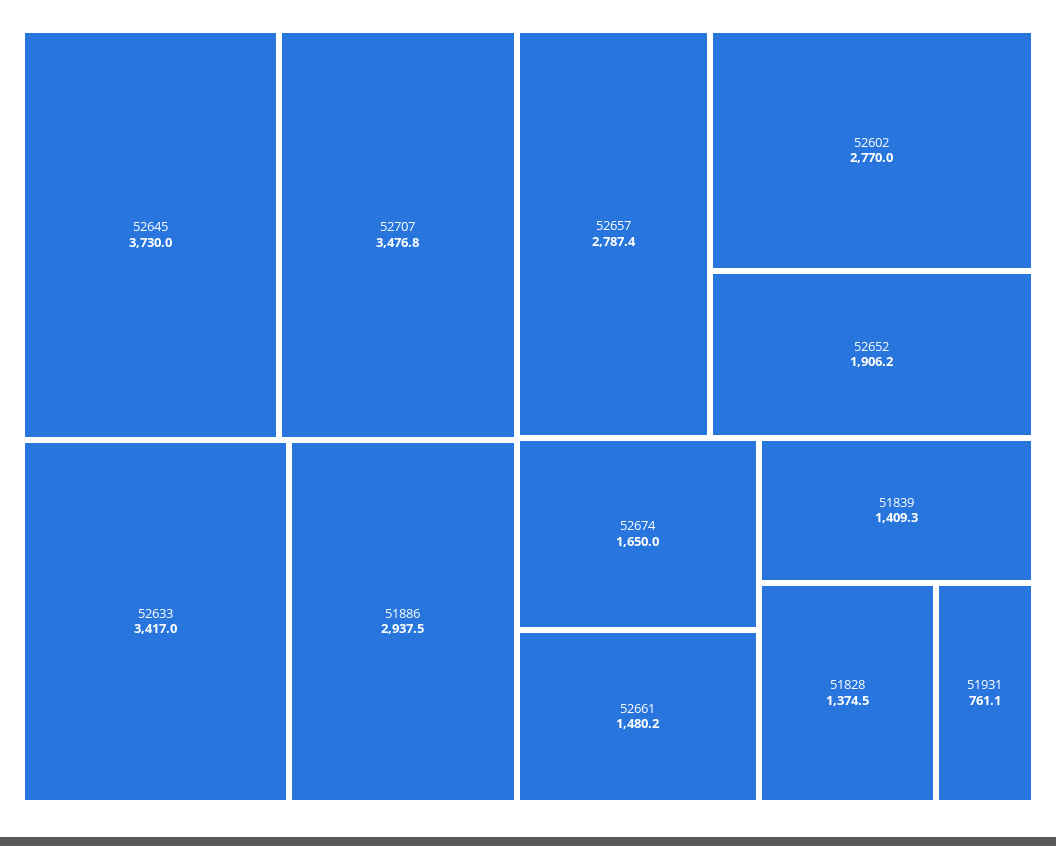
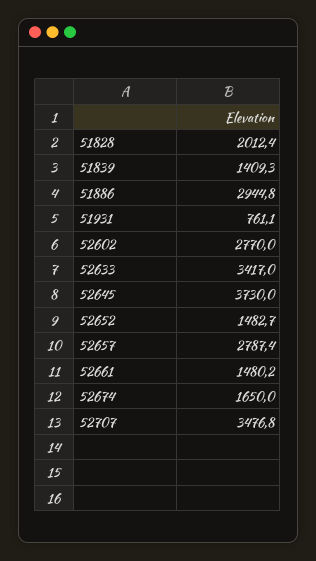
  {
    "52645": 3730,
    "52707": 3476.8,
    "52633": 3417,
-   "51886": 2937.5,
+   "51886": 2944.8,
    "52657": 2787.4,
    "52602": 2770,
-   "52652": 1906.2,
+   "52652": 1482.7,
    "52674": 1650,
    "52661": 1480.2,
    "51839": 1409.3,
-   "51828": 1374.5,
+   "51828": 2012.4,
    "51931": 761.1
  }

